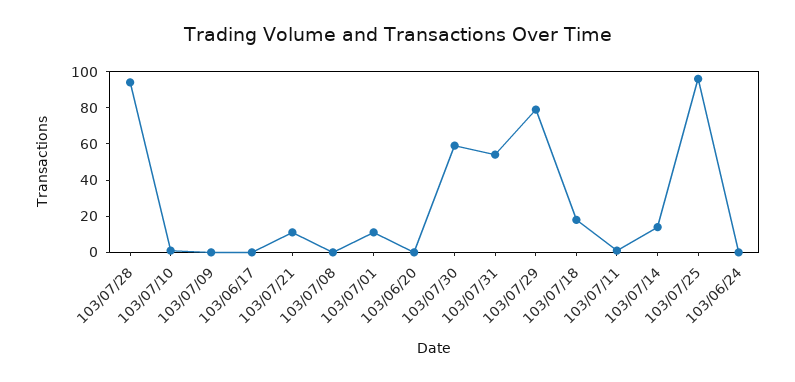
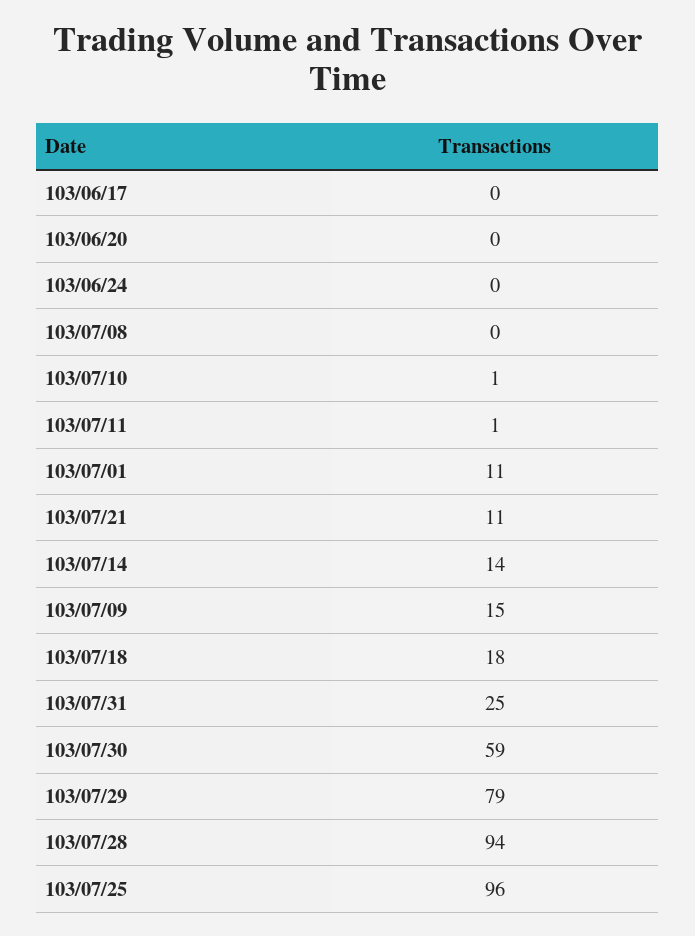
  {
    "103/07/28": 94,
    "103/07/10": 1,
-   "103/07/09": 0,
+   "103/07/09": 15,
    "103/06/17": 0,
    "103/07/21": 11,
    "103/07/08": 0,
    "103/07/01": 11,
    "103/06/20": 0,
    "103/07/30": 59,
-   "103/07/31": 55,
+   "103/07/31": 25,
    "103/07/29": 79,
    "103/07/18": 18,
    "103/07/11": 1,
    "103/07/14": 14,
    "103/07/25": 96,
    "103/06/24": 0
  }

